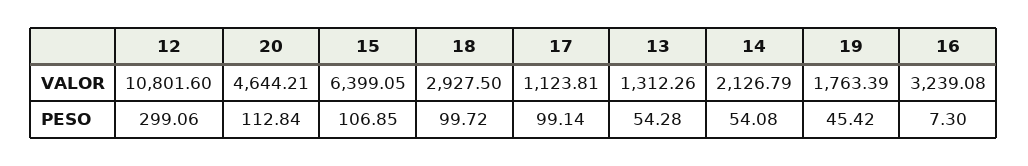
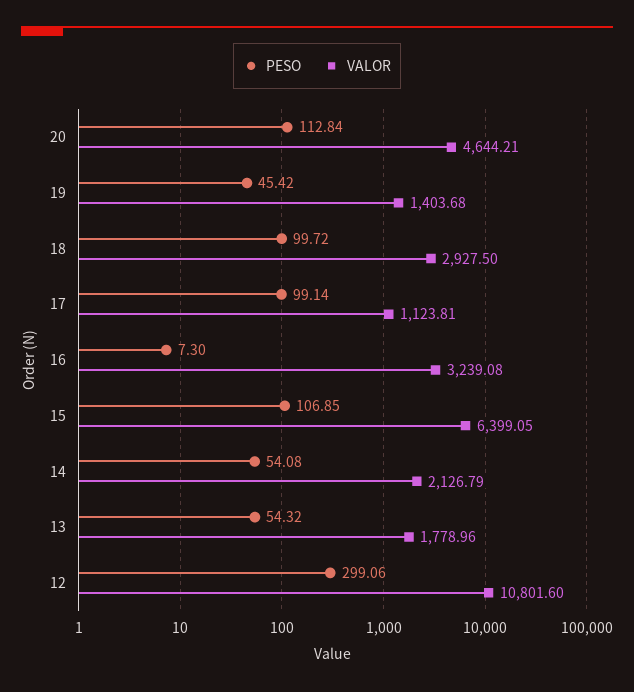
  {
    "VALOR": {
      "12": 10801.6,
      "20": 4644.21,
      "15": 6399.05,
      "18": 2927.5,
      "17": 1123.81,
-     "13": 1312.26,
+     "13": 1778.96,
      "14": 2126.79,
-     "19": 1763.39,
+     "19": 1403.68,
      "16": 3239.08
    },
    "PESO": {
      "12": 299.06,
      "20": 112.84,
      "15": 106.85,
      "18": 99.72,
      "17": 99.14,
-     "13": 54.28,
+     "13": 54.32,
      "14": 54.08,
      "19": 45.42,
      "16": 7.3
    }
  }

